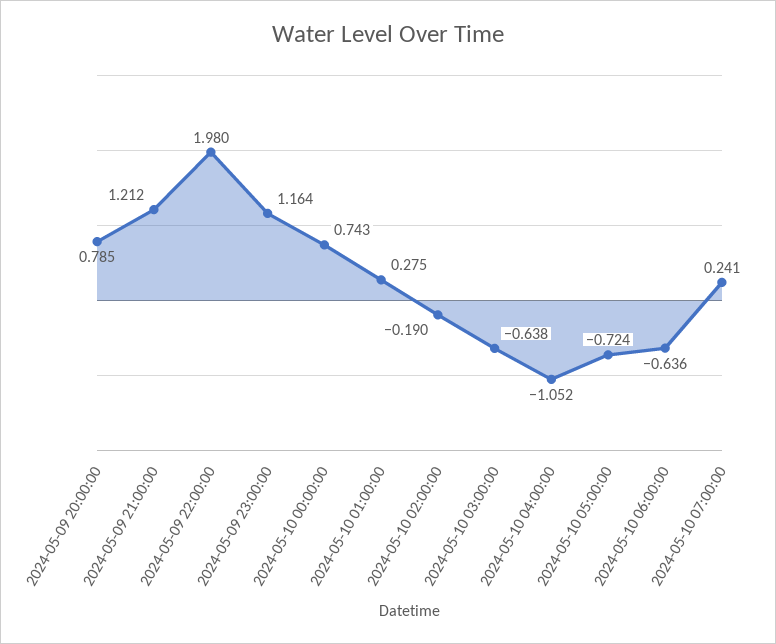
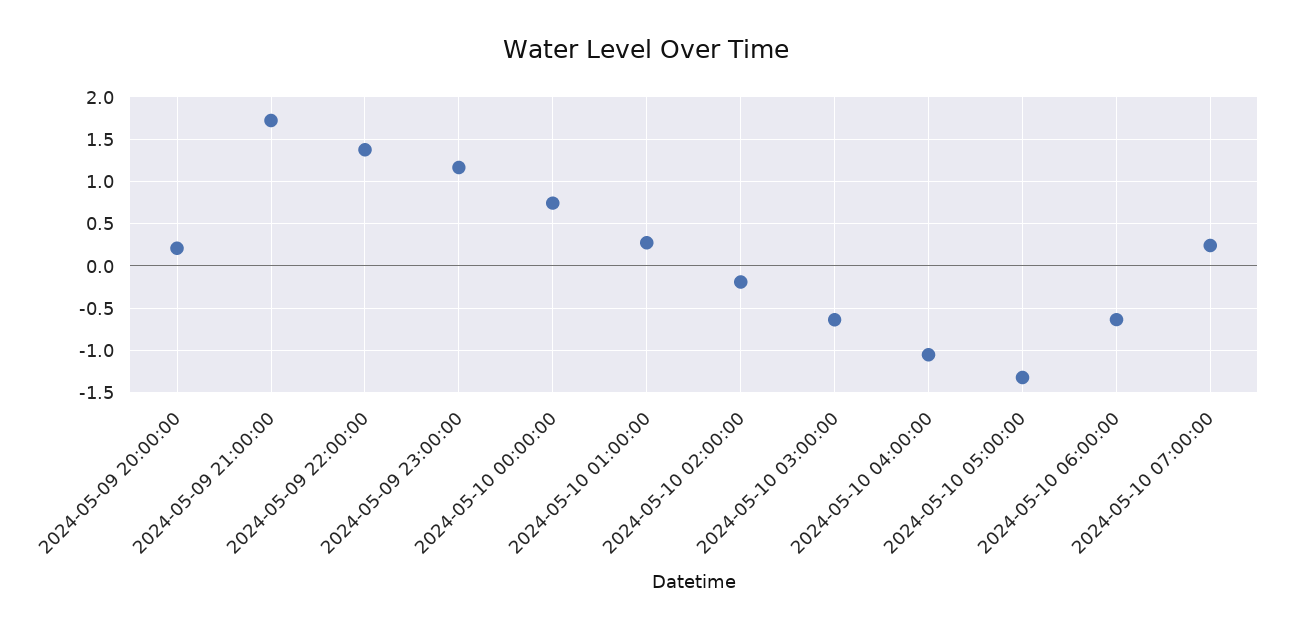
  {
-   "2024-05-09 20:00:00": 0.785,
+   "2024-05-09 20:00:00": 0.2,
-   "2024-05-09 21:00:00": 1.212,
+   "2024-05-09 21:00:00": 1.7,
-   "2024-05-09 22:00:00": 1.98,
+   "2024-05-09 22:00:00": 1.4,
    "2024-05-09 23:00:00": 1.164,
    "2024-05-10 00:00:00": 0.743,
    "2024-05-10 01:00:00": 0.275,
    "2024-05-10 02:00:00": -0.19,
    "2024-05-10 03:00:00": -0.638,
    "2024-05-10 04:00:00": -1.052,
-   "2024-05-10 05:00:00": -0.724,
+   "2024-05-10 05:00:00": -1.3,
    "2024-05-10 06:00:00": -0.636,
    "2024-05-10 07:00:00": 0.241
  }

